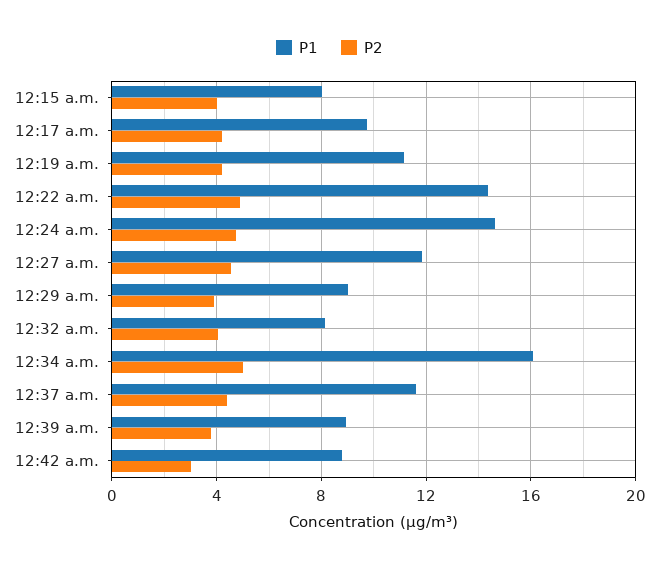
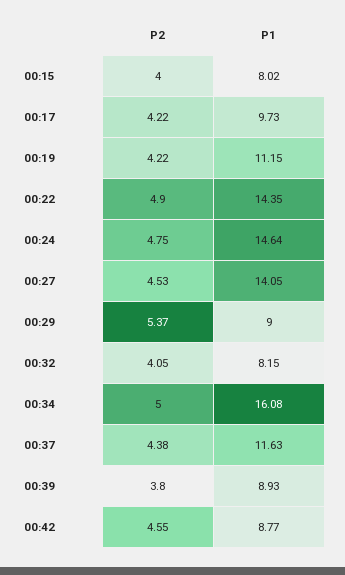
  {
    "P1": {
      "12:15 a.m.": 8.02,
      "12:17 a.m.": 9.73,
      "12:19 a.m.": 11.15,
      "12:22 a.m.": 14.35,
      "12:24 a.m.": 14.64,
-     "12:27 a.m.": 12,
+     "12:27 a.m.": 14.05,
      "12:29 a.m.": 9,
      "12:32 a.m.": 8.15,
      "12:34 a.m.": 16.08,
      "12:37 a.m.": 11.63,
      "12:39 a.m.": 8.93,
      "12:42 a.m.": 8.77
    },
    "P2": {
      "12:15 a.m.": 4,
      "12:17 a.m.": 4.22,
      "12:19 a.m.": 4.22,
      "12:22 a.m.": 4.9,
      "12:24 a.m.": 4.75,
      "12:27 a.m.": 4.53,
-     "12:29 a.m.": 4,
+     "12:29 a.m.": 5.37,
      "12:32 a.m.": 4.05,
      "12:34 a.m.": 5,
      "12:37 a.m.": 4.38,
      "12:39 a.m.": 3.8,
-     "12:42 a.m.": 3
+     "12:42 a.m.": 4.55
    }
  }

